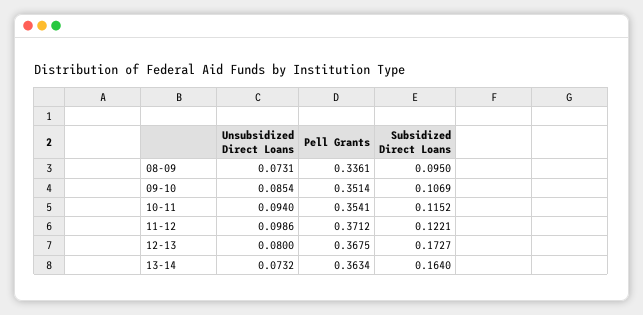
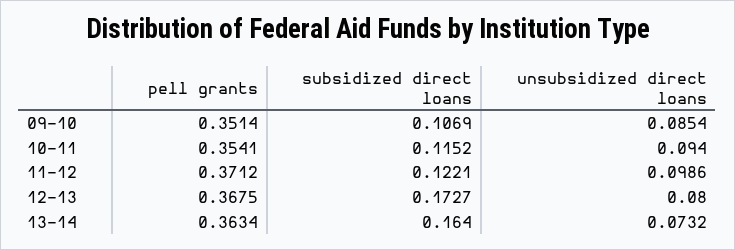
  {
    "Unsubsidized Direct Loans": {
-     "08-09": 0.0731,
      "09-10": 0.0854,
      "10-11": 0.094,
      "11-12": 0.0986,
      "12-13": 0.08,
      "13-14": 0.0732
    },
    "Pell Grants": {
-     "08-09": 0.3361,
      "09-10": 0.3514,
      "10-11": 0.3541,
      "11-12": 0.3712,
      "12-13": 0.3675,
      "13-14": 0.3634
    },
    "Subsidized Direct Loans": {
-     "08-09": 0.095,
      "09-10": 0.1069,
      "10-11": 0.1152,
      "11-12": 0.1221,
      "12-13": 0.1727,
      "13-14": 0.164
    }
  }

